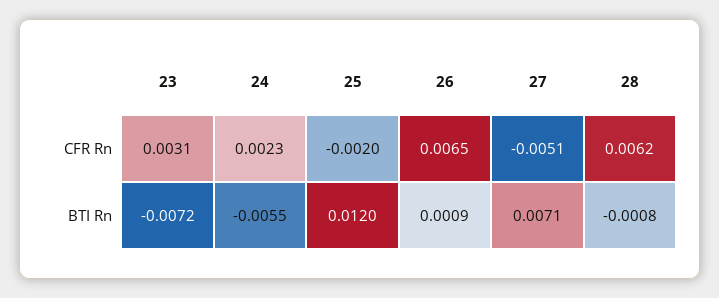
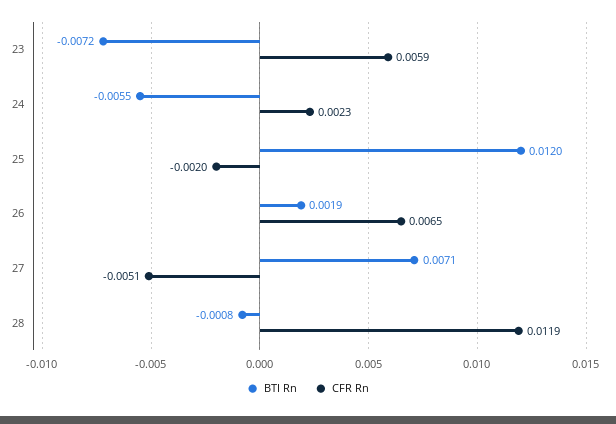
  {
    "CFR Rn": {
-     "23": 0.0031,
+     "23": 0.0059,
      "24": 0.0023,
      "25": -0.002,
      "26": 0.0065,
      "27": -0.0051,
-     "28": 0.0062
+     "28": 0.0119
    },
    "BTI Rn": {
      "23": -0.0072,
      "24": -0.0055,
      "25": 0.012,
-     "26": 0.0009,
+     "26": 0.0019,
      "27": 0.0071,
      "28": -0.0008
    }
  }

